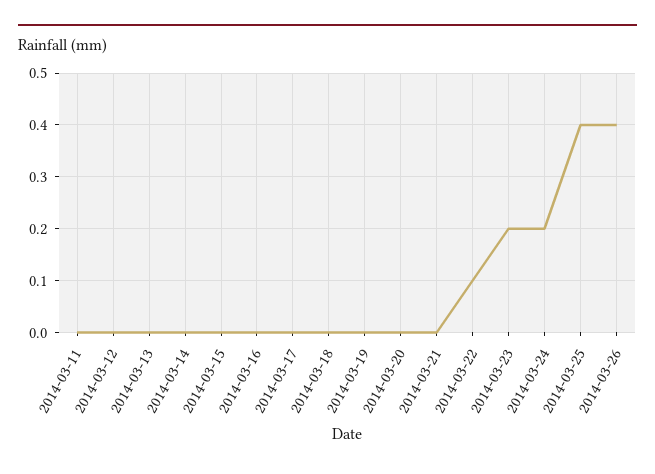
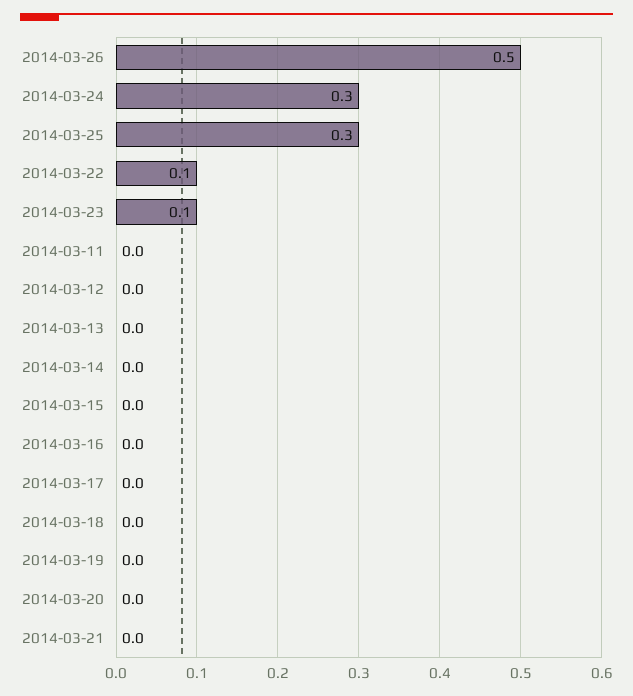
  {
    "2014-03-11": 0,
    "2014-03-12": 0,
    "2014-03-13": 0,
    "2014-03-14": 0,
    "2014-03-15": 0,
    "2014-03-16": 0,
    "2014-03-17": 0,
    "2014-03-18": 0,
    "2014-03-19": 0,
    "2014-03-20": 0,
    "2014-03-21": 0,
    "2014-03-22": 0.1,
-   "2014-03-23": 0.2,
+   "2014-03-23": 0.1,
-   "2014-03-24": 0.2,
+   "2014-03-24": 0.3,
-   "2014-03-25": 0.4,
+   "2014-03-25": 0.3,
-   "2014-03-26": 0.4
+   "2014-03-26": 0.5
  }

